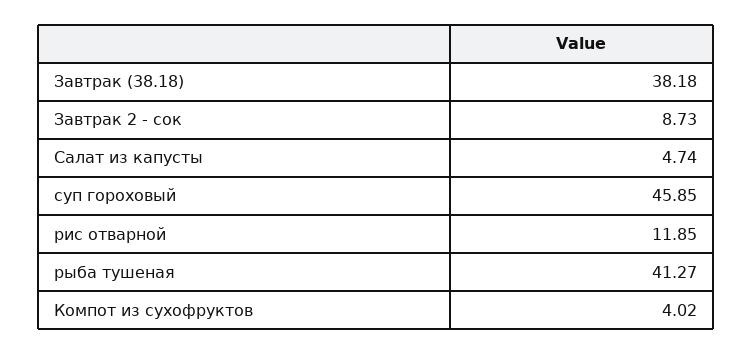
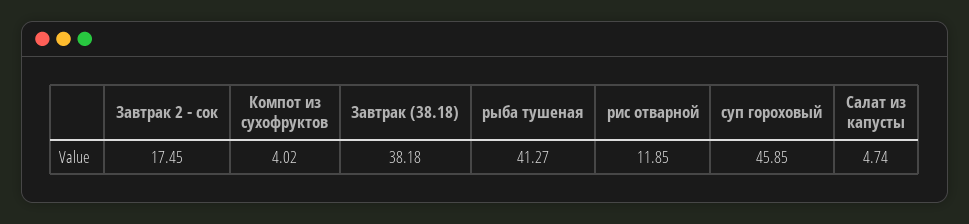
  {
    "Завтрак (38.18)": 38.18,
-   "Завтрак 2 - сок": 8.73,
+   "Завтрак 2 - сок": 17.45,
    "Салат из капусты": 4.74,
    "суп гороховый": 45.85,
    "рис отварной": 11.85,
    "рыба тушеная": 41.27,
    "Компот из сухофруктов": 4.02
  }

